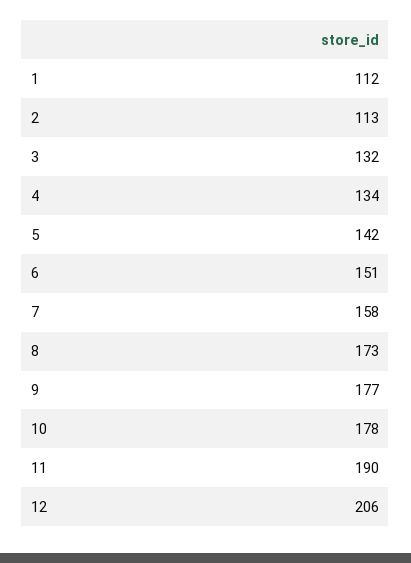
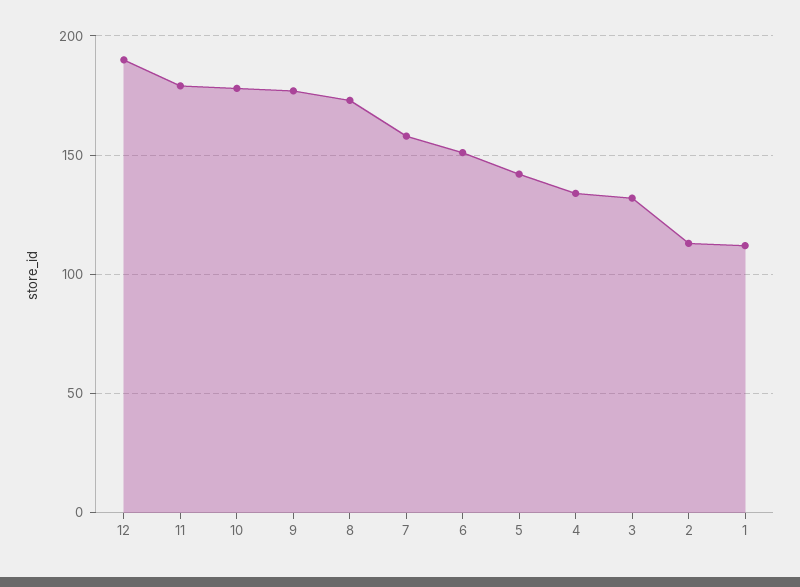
  {
    "1": 112,
    "2": 113,
    "3": 132,
    "4": 134,
    "5": 142,
    "6": 151,
    "7": 158,
    "8": 173,
    "9": 177,
    "10": 178,
-   "11": 190,
+   "11": 180,
-   "12": 206
+   "12": 190
  }

